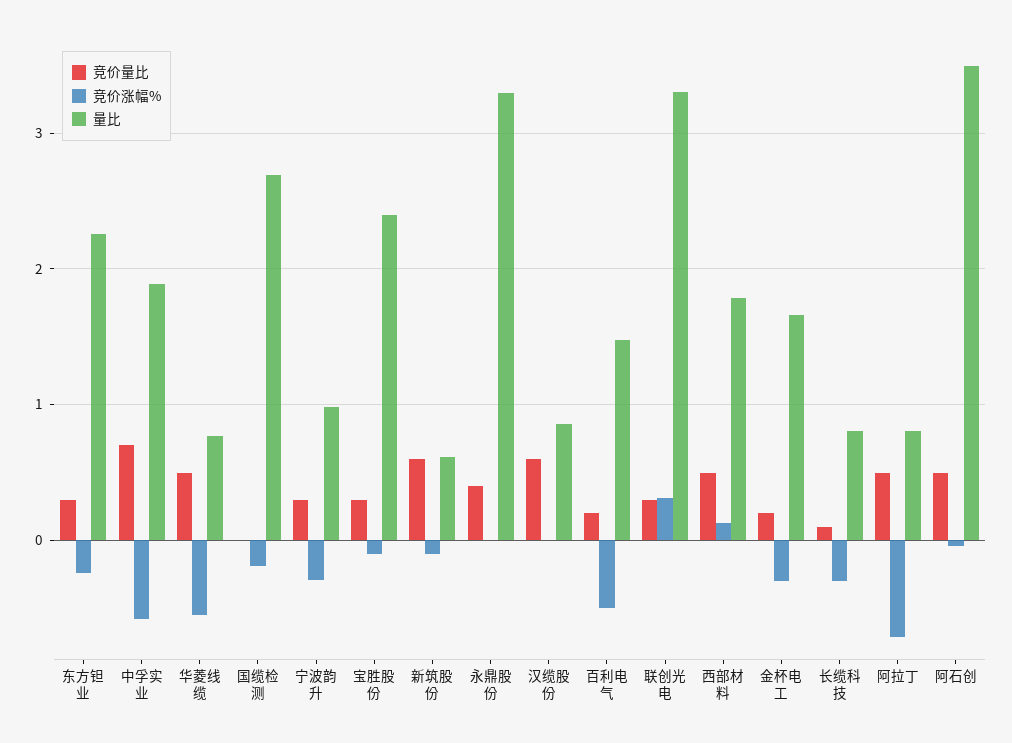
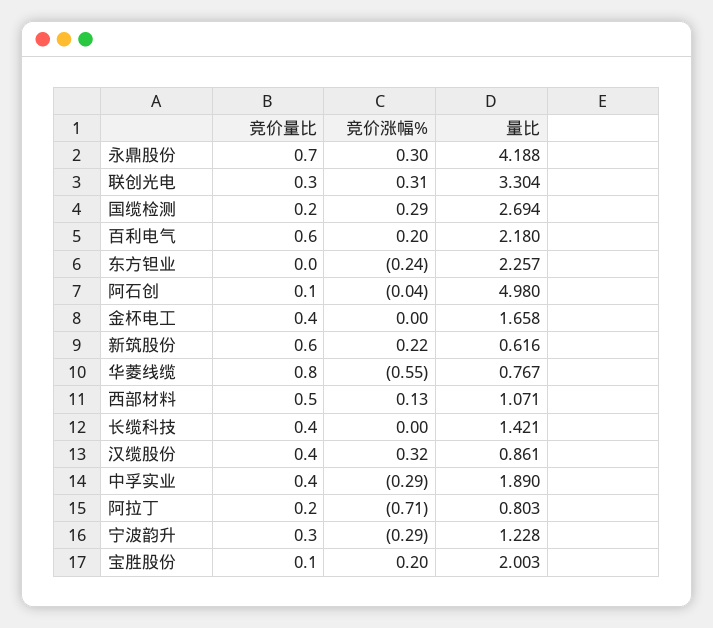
  {
    "竞价量比": {
-     "东方钽业": 0.3,
+     "东方钽业": 0,
-     "中孚实业": 0.7,
+     "中孚实业": 0.4,
-     "华菱线缆": 0.5,
+     "华菱线缆": 0.8,
-     "国缆检测": 0,
+     "国缆检测": 0.2,
      "宁波韵升": 0.3,
-     "宝胜股份": 0.3,
+     "宝胜股份": 0.1,
      "新筑股份": 0.6,
-     "永鼎股份": 0.4,
+     "永鼎股份": 0.7,
-     "汉缆股份": 0.6,
+     "汉缆股份": 0.4,
-     "百利电气": 0.2,
+     "百利电气": 0.6,
      "联创光电": 0.3,
      "西部材料": 0.5,
-     "金杯电工": 0.2,
+     "金杯电工": 0.4,
-     "长缆科技": 0.1,
+     "长缆科技": 0.4,
-     "阿拉丁": 0.5,
+     "阿拉丁": 0.2,
-     "阿石创": 0.5
+     "阿石创": 0.1
    },
    "竞价涨幅%": {
      "东方钽业": -0.24,
-     "中孚实业": -0.6,
+     "中孚实业": -0.29,
      "华菱线缆": -0.55,
-     "国缆检测": -0.2,
+     "国缆检测": 0.29,
      "宁波韵升": -0.29,
-     "宝胜股份": -0.1,
+     "宝胜股份": 0.2,
-     "新筑股份": -0.1,
+     "新筑股份": 0.22,
-     "永鼎股份": 0,
+     "永鼎股份": 0.3,
-     "汉缆股份": 0,
+     "汉缆股份": 0.32,
-     "百利电气": -0.5,
+     "百利电气": 0.2,
      "联创光电": 0.31,
      "西部材料": 0.13,
-     "金杯电工": -0.3,
+     "金杯电工": 0,
-     "长缆科技": -0.3,
+     "长缆科技": 0,
      "阿拉丁": -0.71,
      "阿石创": -0.04
    },
    "量比": {
      "东方钽业": 2.257,
      "中孚实业": 1.89,
      "华菱线缆": 0.767,
      "国缆检测": 2.694,
-     "宁波韵升": 1,
+     "宁波韵升": 1.228,
-     "宝胜股份": 2.4,
+     "宝胜股份": 2.003,
      "新筑股份": 0.616,
-     "永鼎股份": 3.3,
+     "永鼎股份": 4.188,
      "汉缆股份": 0.861,
-     "百利电气": 1.5,
+     "百利电气": 2.18,
      "联创光电": 3.304,
-     "西部材料": 1.8,
+     "西部材料": 1.071,
      "金杯电工": 1.658,
-     "长缆科技": 0.8,
+     "长缆科技": 1.421,
      "阿拉丁": 0.803,
-     "阿石创": 3.5
+     "阿石创": 4.98
    }
  }

